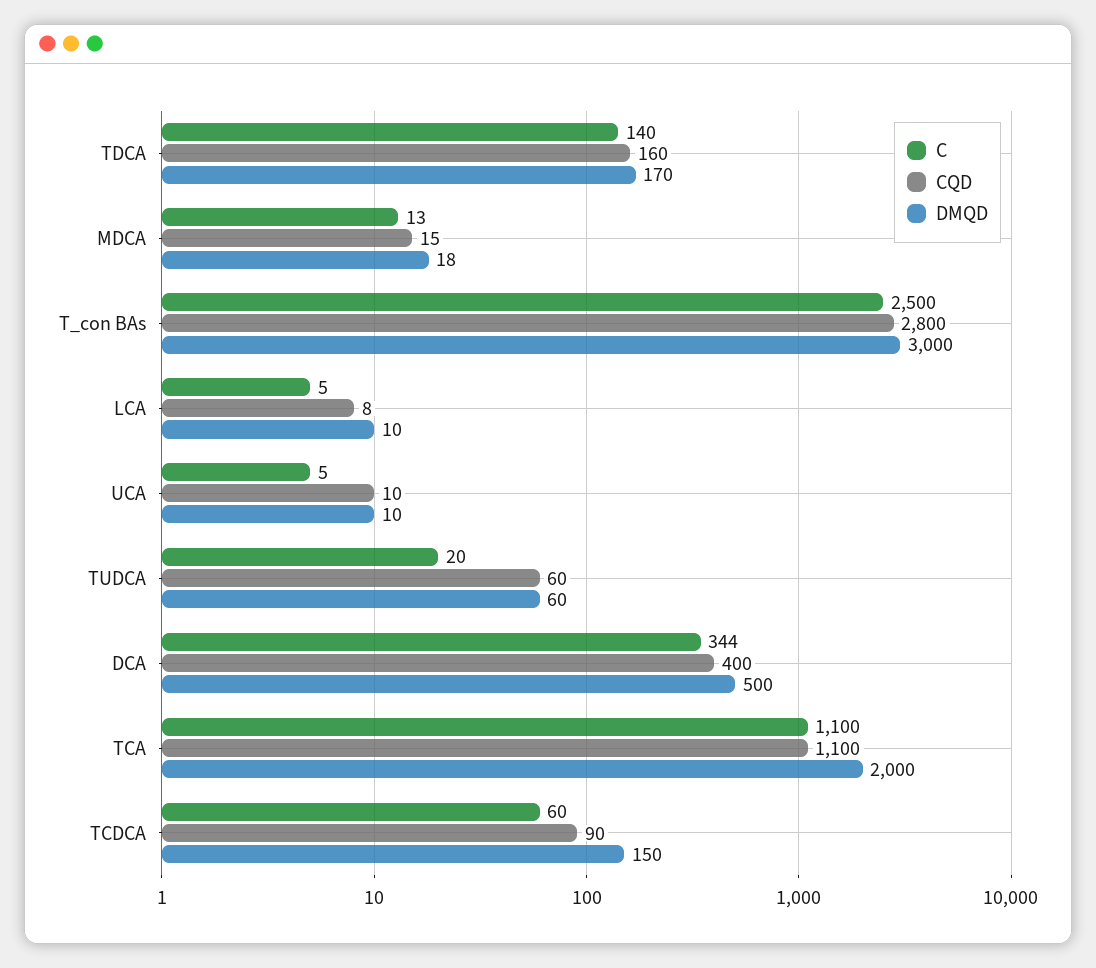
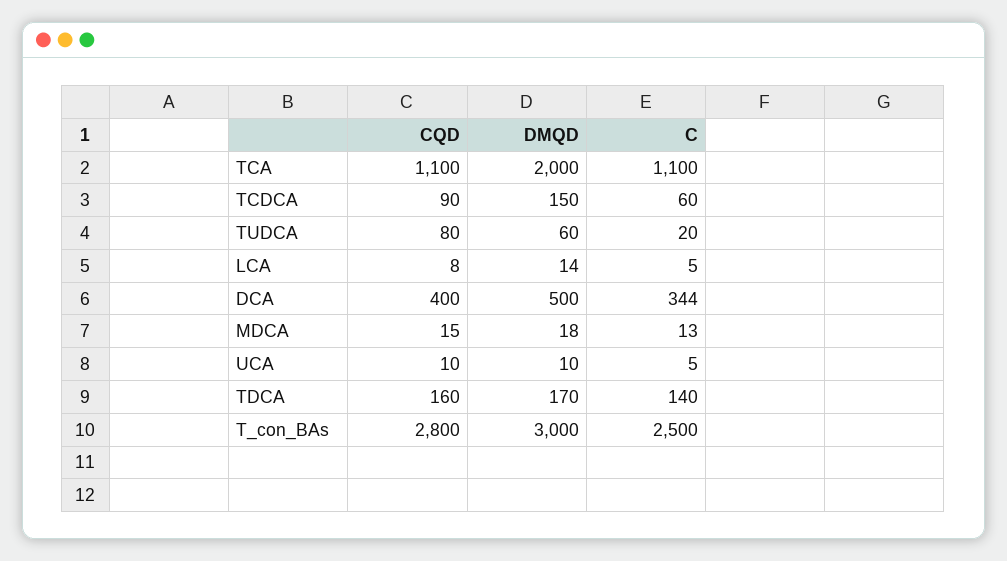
  {
    "C": {
      "TDCA": 140,
      "MDCA": 13,
      "T_con BAs": 2500,
      "LCA": 5,
      "UCA": 5,
      "TUDCA": 20,
      "DCA": 344,
      "TCA": 1100,
      "TCDCA": 60
    },
    "CQD": {
      "TDCA": 160,
      "MDCA": 15,
      "T_con BAs": 2800,
      "LCA": 8,
      "UCA": 10,
-     "TUDCA": 60,
+     "TUDCA": 80,
      "DCA": 400,
      "TCA": 1100,
      "TCDCA": 90
    },
    "DMQD": {
      "TDCA": 170,
      "MDCA": 18,
      "T_con BAs": 3000,
-     "LCA": 10,
+     "LCA": 14,
      "UCA": 10,
      "TUDCA": 60,
      "DCA": 500,
      "TCA": 2000,
      "TCDCA": 150
    }
  }

